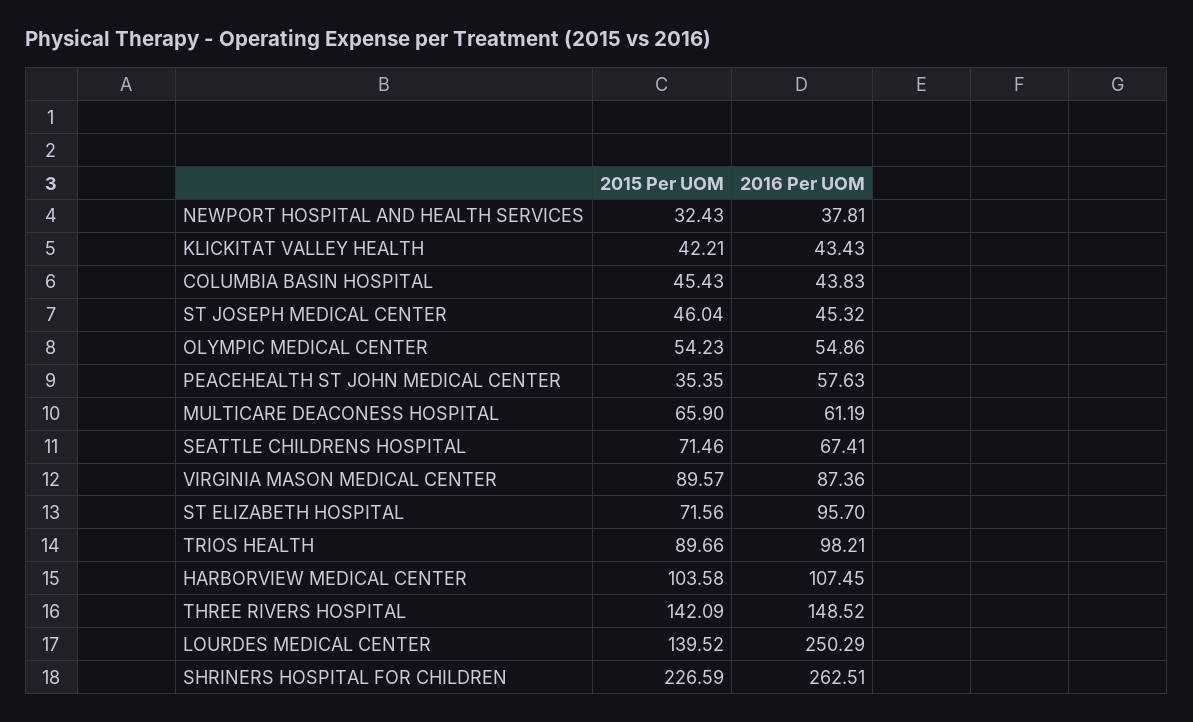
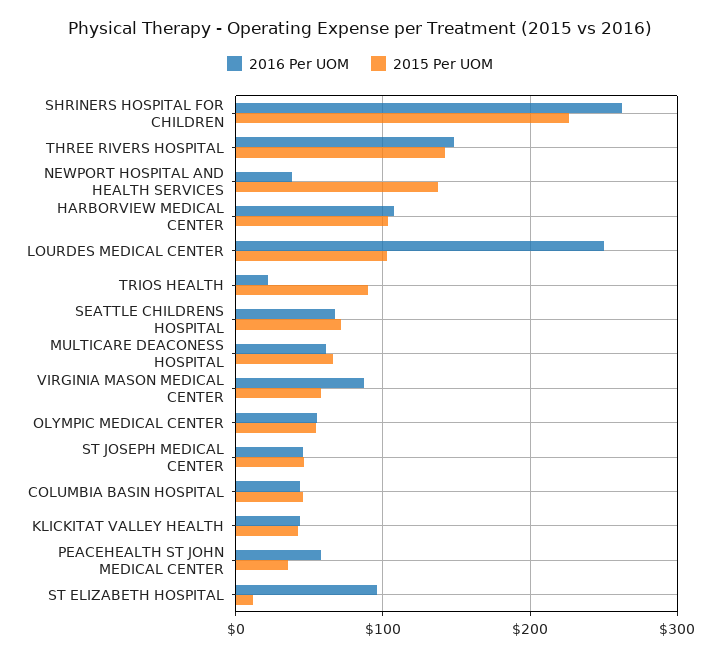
  {
    "2015 Per UOM": {
-     "NEWPORT HOSPITAL AND HEALTH SERVICES": 32.43,
+     "NEWPORT HOSPITAL AND HEALTH SERVICES": 140,
      "KLICKITAT VALLEY HEALTH": 42.21,
      "COLUMBIA BASIN HOSPITAL": 45.43,
      "ST JOSEPH MEDICAL CENTER": 46.04,
      "OLYMPIC MEDICAL CENTER": 54.23,
      "PEACEHEALTH ST JOHN MEDICAL CENTER": 35.35,
      "MULTICARE DEACONESS HOSPITAL": 65.9,
      "SEATTLE CHILDRENS HOSPITAL": 71.46,
-     "VIRGINIA MASON MEDICAL CENTER": 89.57,
+     "VIRGINIA MASON MEDICAL CENTER": 60,
-     "ST ELIZABETH HOSPITAL": 71.56,
+     "ST ELIZABETH HOSPITAL": 10,
      "TRIOS HEALTH": 89.66,
      "HARBORVIEW MEDICAL CENTER": 103.58,
      "THREE RIVERS HOSPITAL": 142.09,
-     "LOURDES MEDICAL CENTER": 139.52,
+     "LOURDES MEDICAL CENTER": 100,
      "SHRINERS HOSPITAL FOR CHILDREN": 226.59
    },
    "2016 Per UOM": {
      "NEWPORT HOSPITAL AND HEALTH SERVICES": 37.81,
      "KLICKITAT VALLEY HEALTH": 43.43,
      "COLUMBIA BASIN HOSPITAL": 43.83,
      "ST JOSEPH MEDICAL CENTER": 45.32,
      "OLYMPIC MEDICAL CENTER": 54.86,
      "PEACEHEALTH ST JOHN MEDICAL CENTER": 57.63,
      "MULTICARE DEACONESS HOSPITAL": 61.19,
      "SEATTLE CHILDRENS HOSPITAL": 67.41,
      "VIRGINIA MASON MEDICAL CENTER": 87.36,
      "ST ELIZABETH HOSPITAL": 95.7,
-     "TRIOS HEALTH": 98.21,
+     "TRIOS HEALTH": 20,
      "HARBORVIEW MEDICAL CENTER": 107.45,
      "THREE RIVERS HOSPITAL": 148.52,
      "LOURDES MEDICAL CENTER": 250.29,
      "SHRINERS HOSPITAL FOR CHILDREN": 262.51
    }
  }

